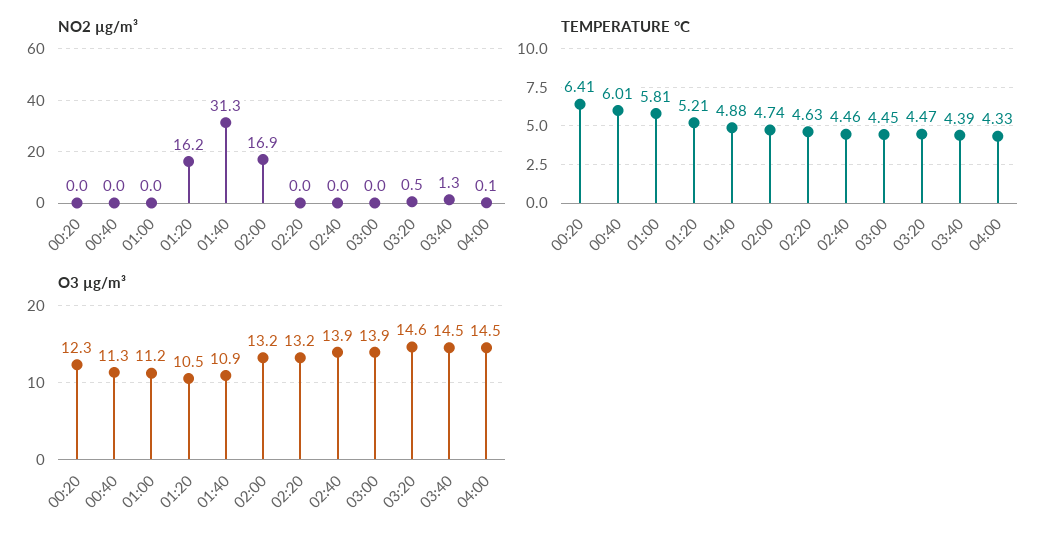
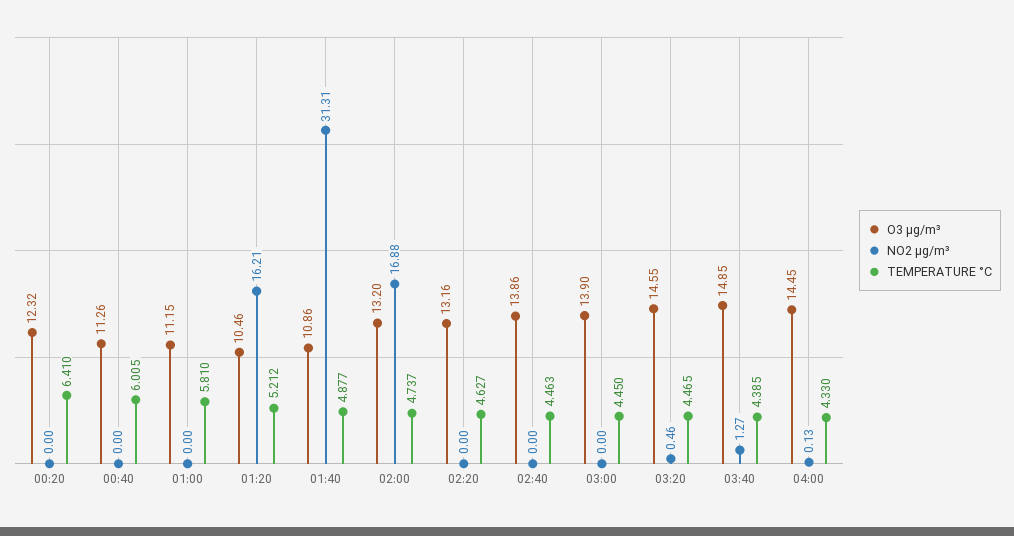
  {
    "NO2 µg/m³": {
      "00:20": 0,
      "00:40": 0,
      "01:00": 0,
      "01:20": 16.21,
      "01:40": 31.31,
      "02:00": 16.88,
      "02:20": 0,
      "02:40": 0,
      "03:00": 0,
      "03:20": 0.46,
      "03:40": 1.27,
      "04:00": 0.13
    },
    "TEMPERATURE °C": {
      "00:20": 6.41,
      "00:40": 6.005,
      "01:00": 5.81,
      "01:20": 5.212,
      "01:40": 4.877,
      "02:00": 4.737,
      "02:20": 4.627,
      "02:40": 4.463,
      "03:00": 4.45,
      "03:20": 4.465,
      "03:40": 4.385,
      "04:00": 4.33
    },
    "O3 µg/m³": {
      "00:20": 12.32,
      "00:40": 11.26,
      "01:00": 11.15,
      "01:20": 10.46,
      "01:40": 10.86,
      "02:00": 13.2,
      "02:20": 13.16,
      "02:40": 13.86,
      "03:00": 13.9,
      "03:20": 14.55,
-     "03:40": 14.5,
+     "03:40": 14.85,
      "04:00": 14.45
    }
  }

